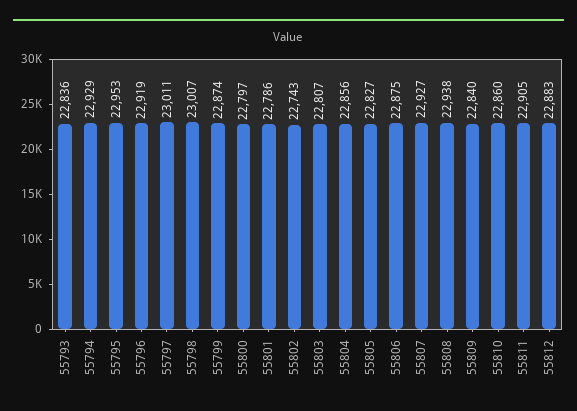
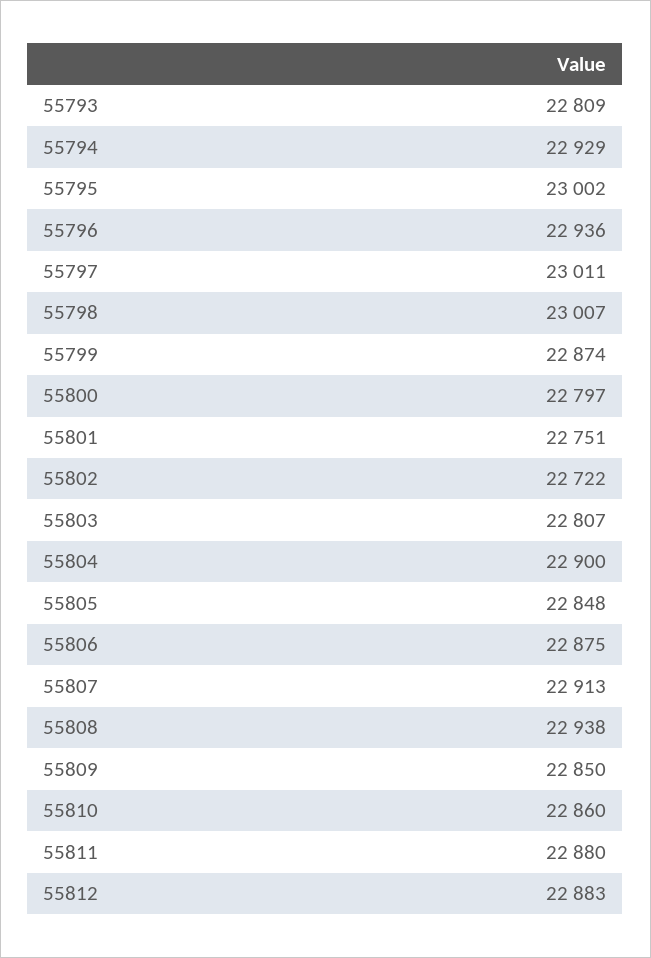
  {
-   "55793": 22836,
+   "55793": 22809,
    "55794": 22929,
-   "55795": 22953,
+   "55795": 23002,
-   "55796": 22919,
+   "55796": 22936,
    "55797": 23011,
    "55798": 23007,
    "55799": 22874,
    "55800": 22797,
-   "55801": 22786,
+   "55801": 22751,
-   "55802": 22743,
+   "55802": 22722,
    "55803": 22807,
-   "55804": 22856,
+   "55804": 22900,
-   "55805": 22827,
+   "55805": 22848,
    "55806": 22875,
-   "55807": 22927,
+   "55807": 22913,
    "55808": 22938,
-   "55809": 22840,
+   "55809": 22850,
    "55810": 22860,
-   "55811": 22905,
+   "55811": 22880,
    "55812": 22883
  }

